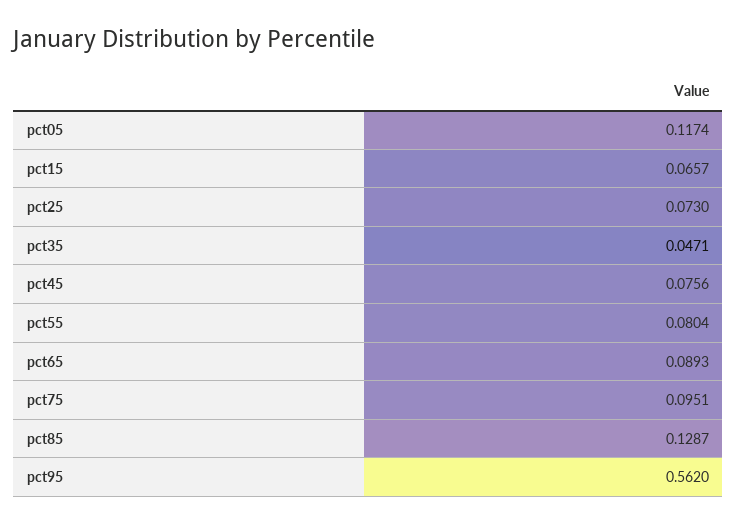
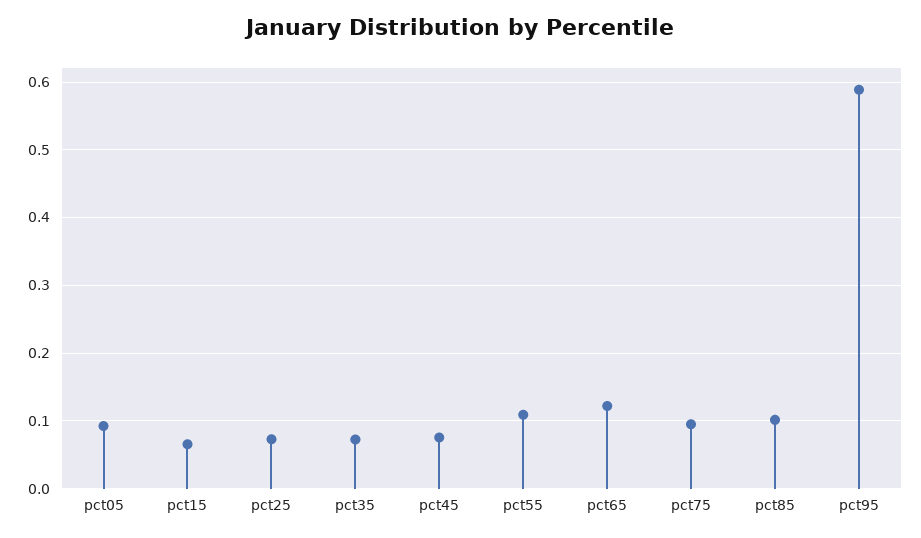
  {
-   "pct05": 0.1174,
+   "pct05": 0.09,
    "pct15": 0.0657,
    "pct25": 0.073,
-   "pct35": 0.0471,
+   "pct35": 0.07,
    "pct45": 0.0756,
-   "pct55": 0.0804,
+   "pct55": 0.11,
-   "pct65": 0.0893,
+   "pct65": 0.12,
    "pct75": 0.0951,
-   "pct85": 0.1287,
+   "pct85": 0.1,
-   "pct95": 0.562
+   "pct95": 0.59
  }

